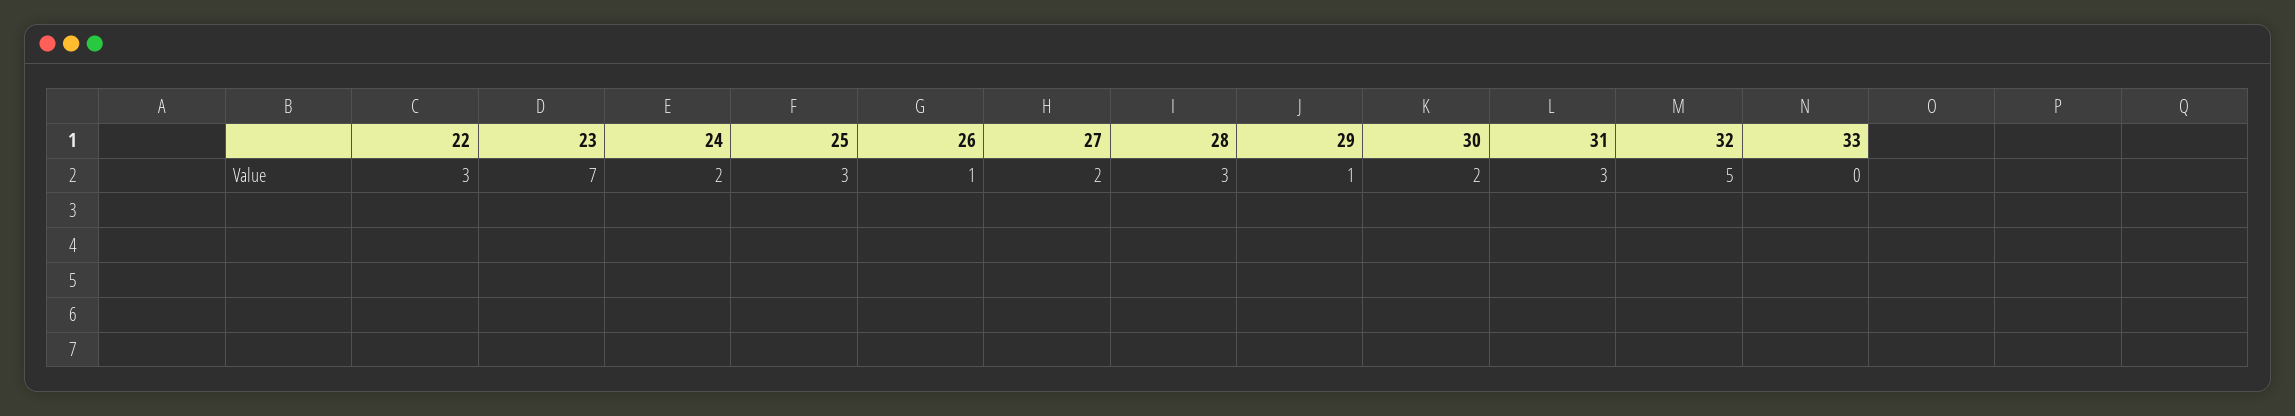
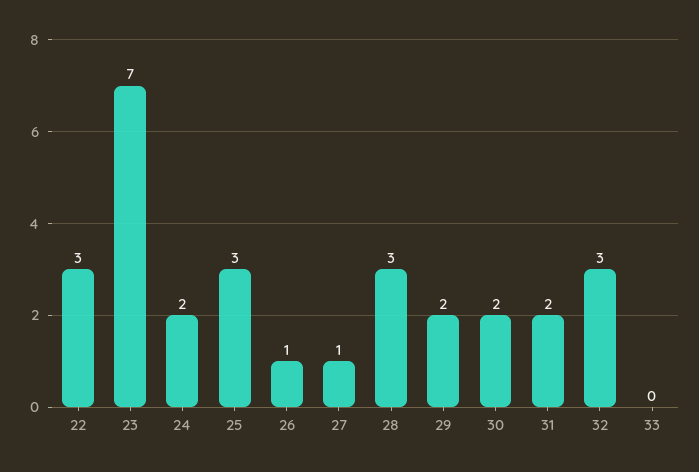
  {
    "22": 3,
    "23": 7,
    "24": 2,
    "25": 3,
    "26": 1,
-   "27": 2,
+   "27": 1,
    "28": 3,
-   "29": 1,
+   "29": 2,
    "30": 2,
-   "31": 3,
+   "31": 2,
-   "32": 5,
+   "32": 3,
    "33": 0
  }

